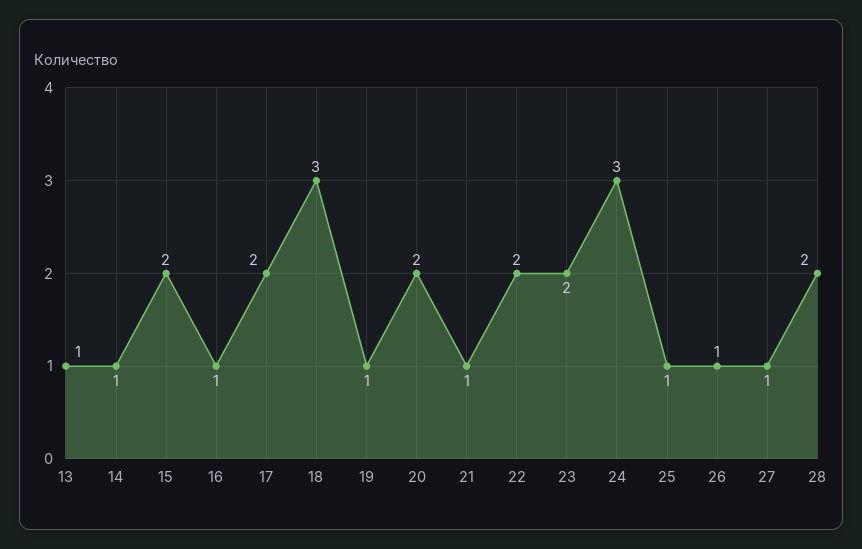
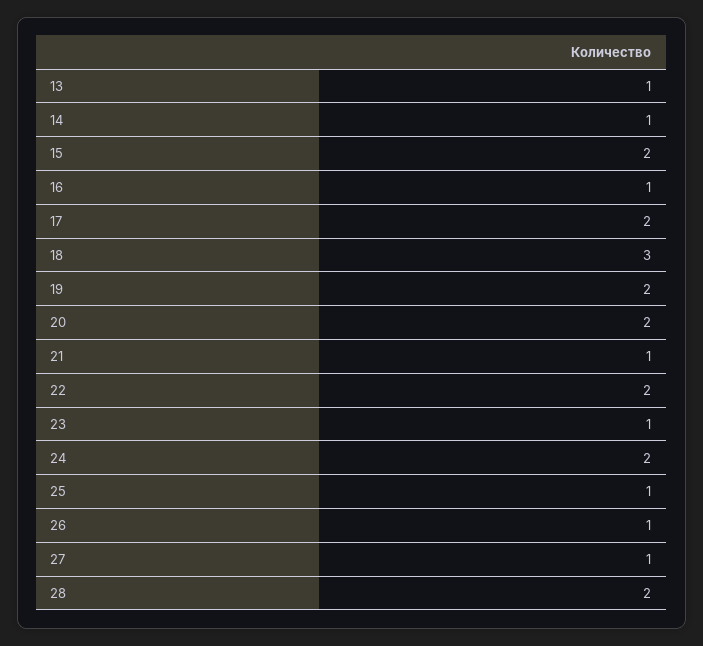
  {
    "13": 1,
    "14": 1,
    "15": 2,
    "16": 1,
    "17": 2,
    "18": 3,
-   "19": 1,
+   "19": 2,
    "20": 2,
    "21": 1,
    "22": 2,
-   "23": 2,
+   "23": 1,
-   "24": 3,
+   "24": 2,
    "25": 1,
    "26": 1,
    "27": 1,
    "28": 2
  }

